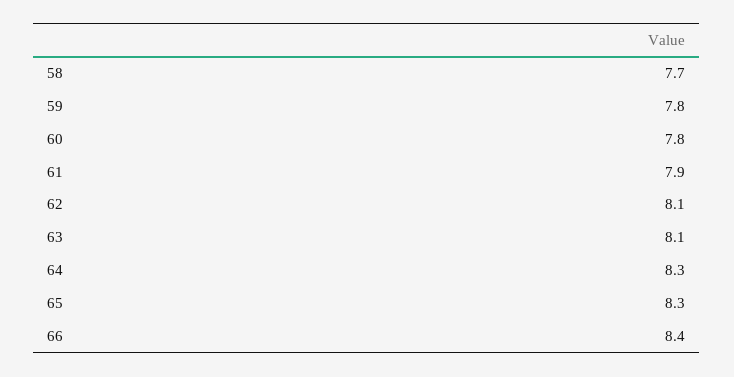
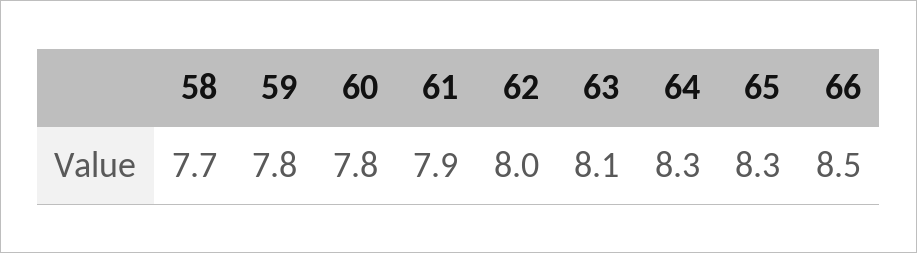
  {
    "58": 7.7,
    "59": 7.8,
    "60": 7.8,
    "61": 7.9,
-   "62": 8.1,
+   "62": 8,
    "63": 8.1,
    "64": 8.3,
    "65": 8.3,
-   "66": 8.4
+   "66": 8.5
  }

